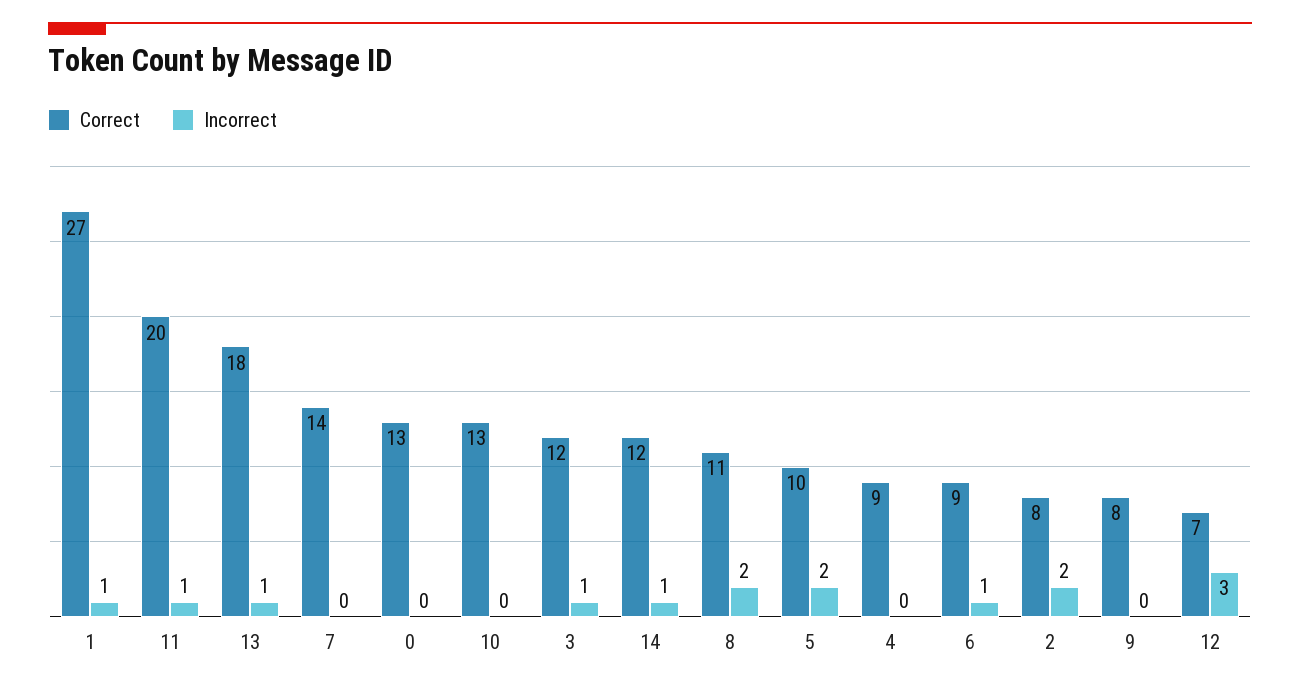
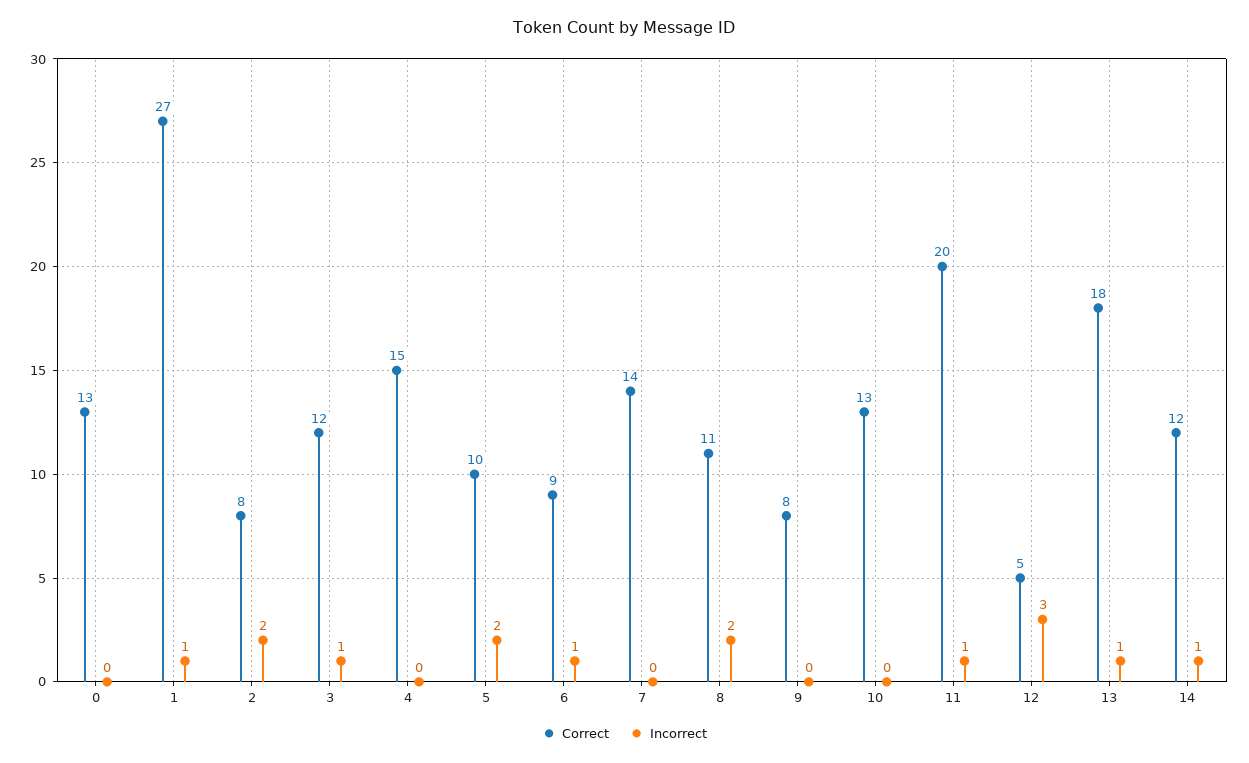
  {
    "Correct": {
      "1": 27,
      "11": 20,
      "13": 18,
      "7": 14,
      "0": 13,
      "10": 13,
      "3": 12,
      "14": 12,
      "8": 11,
      "5": 10,
-     "4": 9,
+     "4": 15,
      "6": 9,
      "2": 8,
      "9": 8,
-     "12": 7
+     "12": 5
    },
    "Incorrect": {
      "1": 1,
      "11": 1,
      "13": 1,
      "7": 0,
      "0": 0,
      "10": 0,
      "3": 1,
      "14": 1,
      "8": 2,
      "5": 2,
      "4": 0,
      "6": 1,
      "2": 2,
      "9": 0,
      "12": 3
    }
  }

